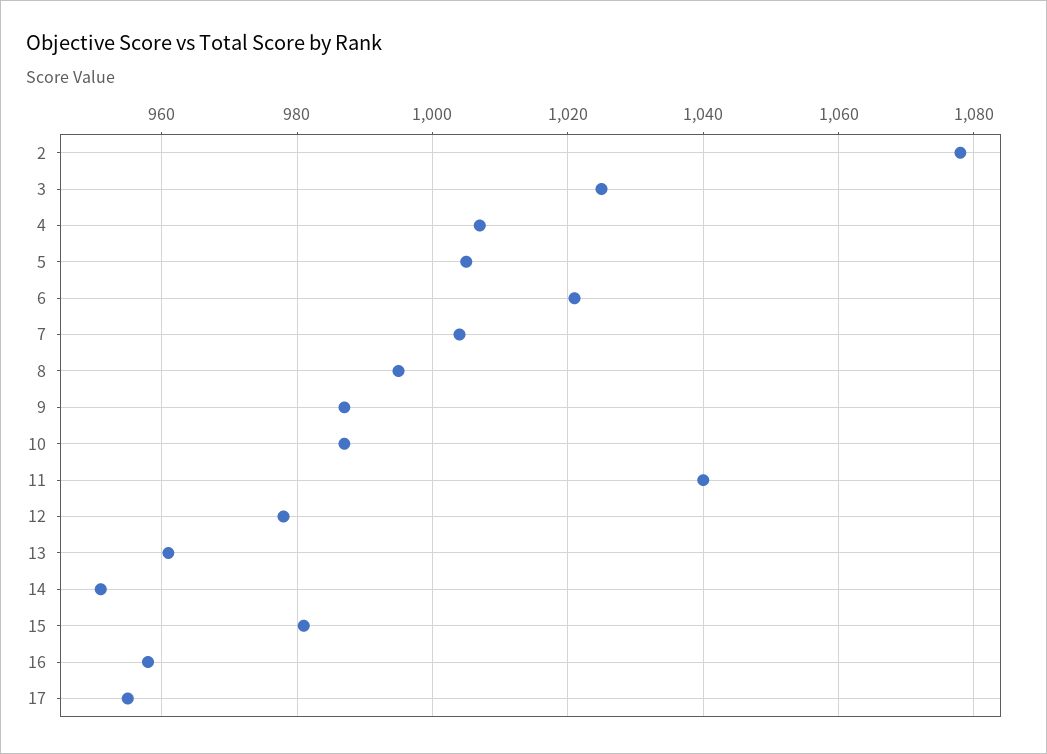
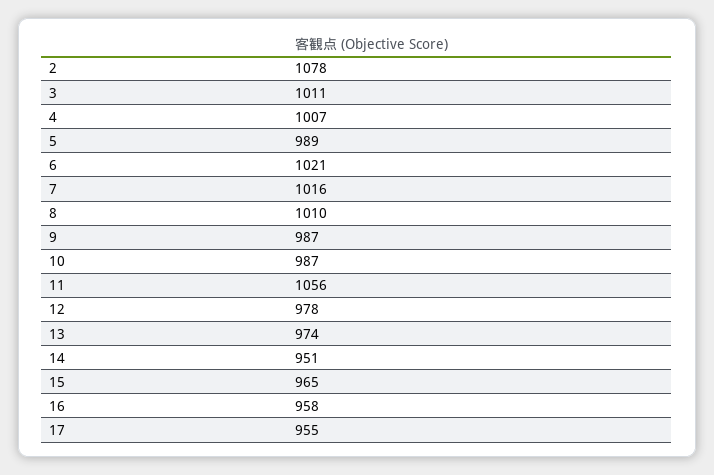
  {
    "2": 1078,
-   "3": 1025,
+   "3": 1011,
    "4": 1007,
-   "5": 1005,
+   "5": 989,
    "6": 1021,
-   "7": 1005,
+   "7": 1016,
-   "8": 995,
+   "8": 1010,
    "9": 987,
    "10": 987,
-   "11": 1040,
+   "11": 1056,
    "12": 978,
-   "13": 960,
+   "13": 974,
    "14": 951,
-   "15": 980,
+   "15": 965,
    "16": 958,
    "17": 955
  }

